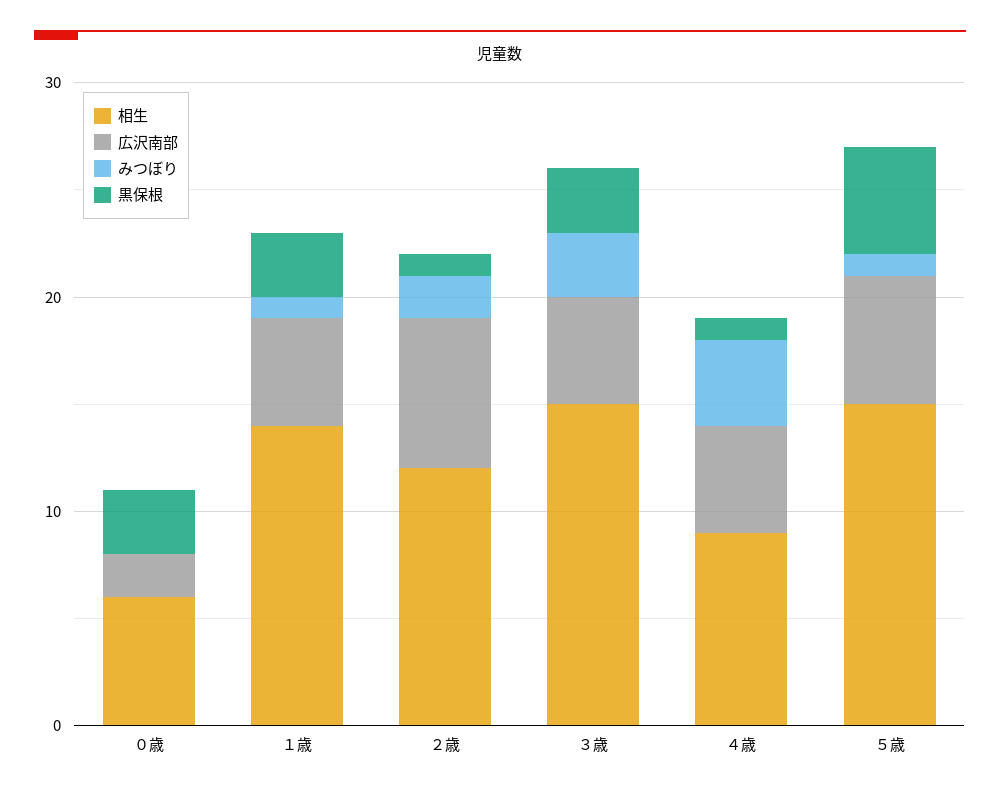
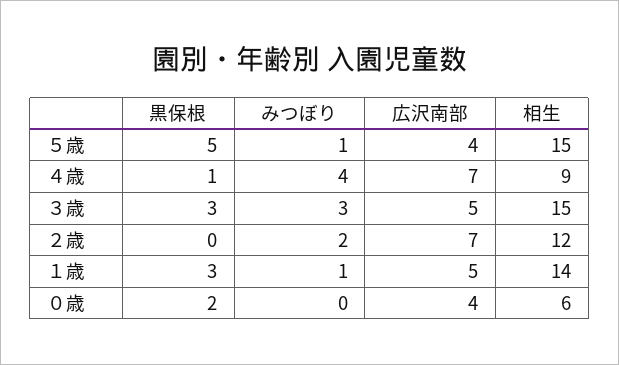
  {
    "相生": {
      "０歳": 6,
      "１歳": 14,
      "２歳": 12,
      "３歳": 15,
      "４歳": 9,
      "５歳": 15
    },
    "広沢南部": {
-     "０歳": 2,
+     "０歳": 4,
      "１歳": 5,
      "２歳": 7,
      "３歳": 5,
-     "４歳": 5,
+     "４歳": 7,
-     "５歳": 6
+     "５歳": 4
    },
    "みつぼり": {
      "０歳": 0,
      "１歳": 1,
      "２歳": 2,
      "３歳": 3,
      "４歳": 4,
      "５歳": 1
    },
    "黒保根": {
-     "０歳": 3,
+     "０歳": 2,
      "１歳": 3,
-     "２歳": 1,
+     "２歳": 0,
      "３歳": 3,
      "４歳": 1,
      "５歳": 5
    }
  }

